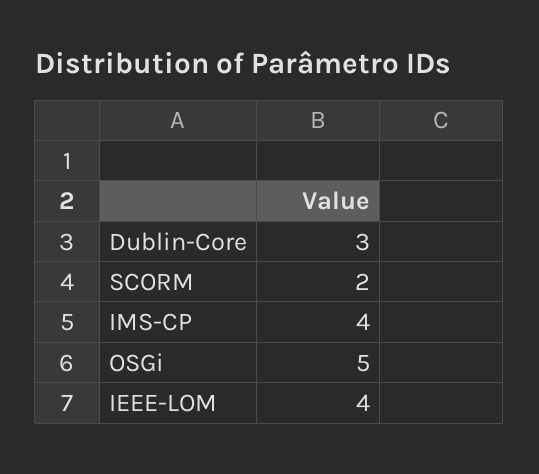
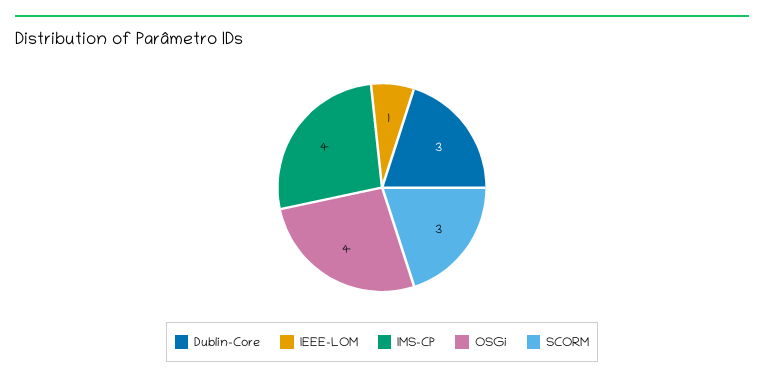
  {
    "Dublin-Core": 3,
-   "SCORM": 2,
+   "SCORM": 3,
    "IMS-CP": 4,
-   "OSGi": 5,
+   "OSGi": 4,
-   "IEEE-LOM": 4
+   "IEEE-LOM": 1
  }

